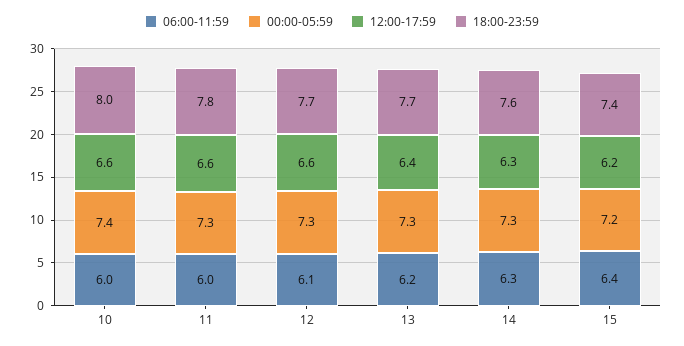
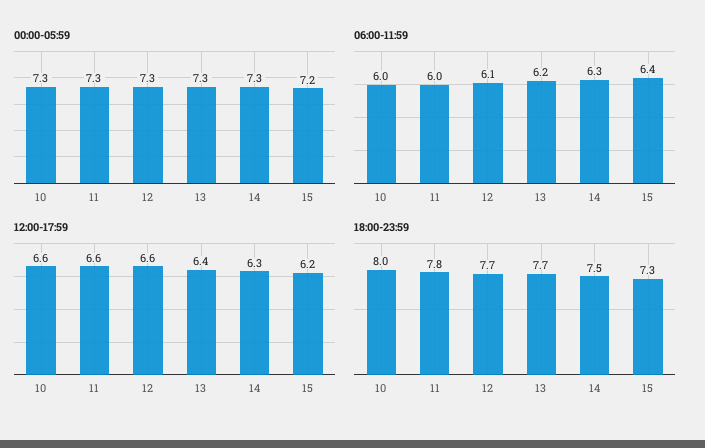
  {
    "06:00-11:59": {
      "10": 6,
      "11": 6,
      "12": 6.1,
      "13": 6.2,
      "14": 6.3,
      "15": 6.4
    },
    "00:00-05:59": {
-     "10": 7.4,
+     "10": 7.3,
      "11": 7.3,
      "12": 7.3,
      "13": 7.3,
      "14": 7.3,
      "15": 7.2
    },
    "12:00-17:59": {
      "10": 6.6,
      "11": 6.6,
      "12": 6.6,
      "13": 6.4,
      "14": 6.3,
      "15": 6.2
    },
    "18:00-23:59": {
      "10": 8,
      "11": 7.8,
      "12": 7.7,
      "13": 7.7,
-     "14": 7.6,
+     "14": 7.5,
-     "15": 7.4
+     "15": 7.3
    }
  }

